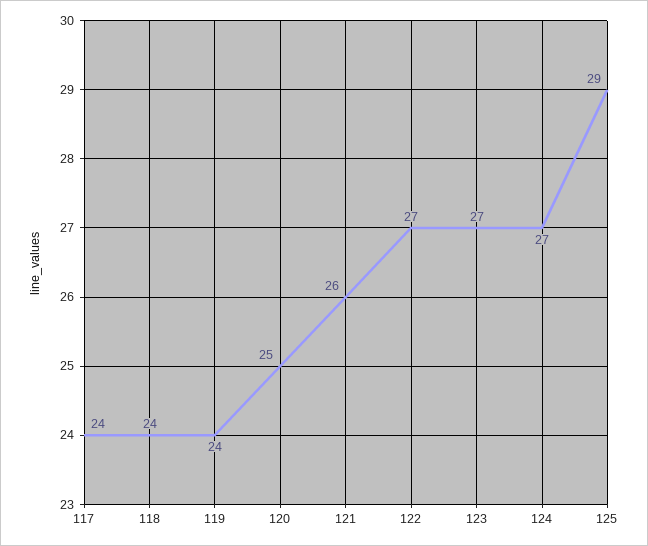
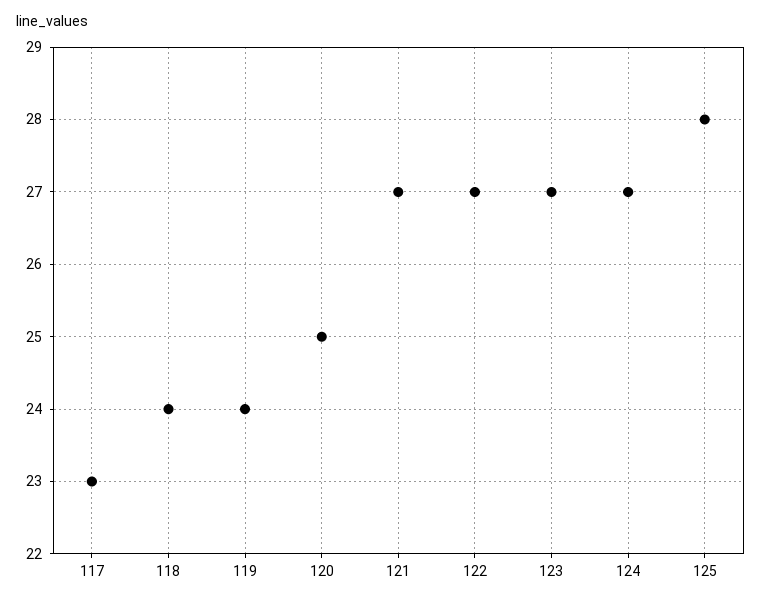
  {
-   "117": 24,
+   "117": 23,
    "118": 24,
    "119": 24,
    "120": 25,
-   "121": 26,
+   "121": 27,
    "122": 27,
    "123": 27,
    "124": 27,
-   "125": 29
+   "125": 28
  }

